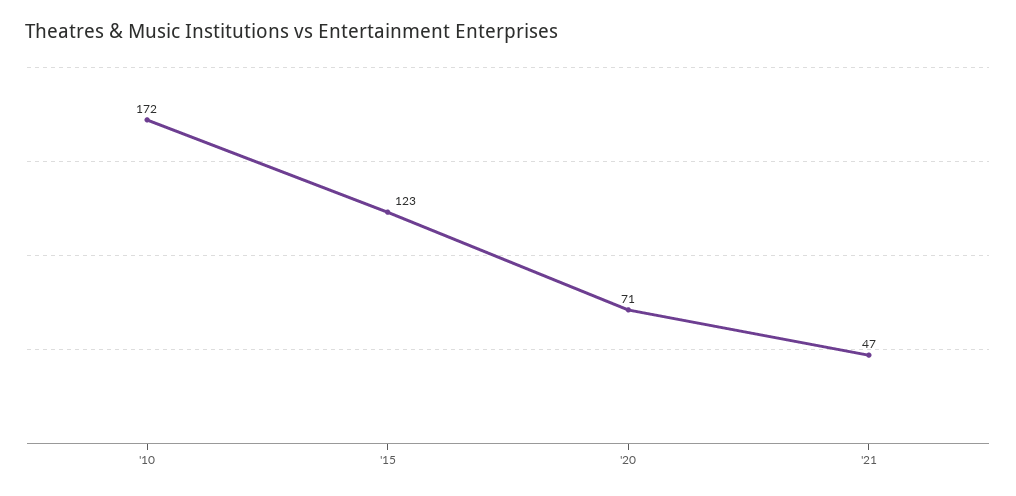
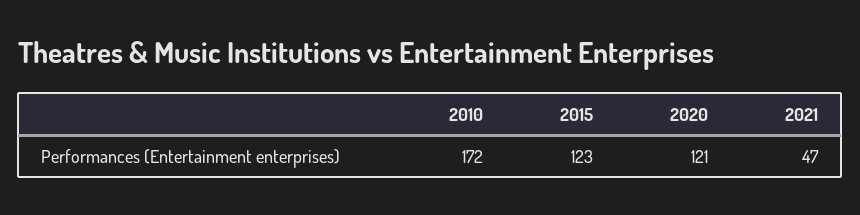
  {
    "'10": 172,
    "'15": 123,
-   "'20": 71,
+   "'20": 121,
    "'21": 47
  }

